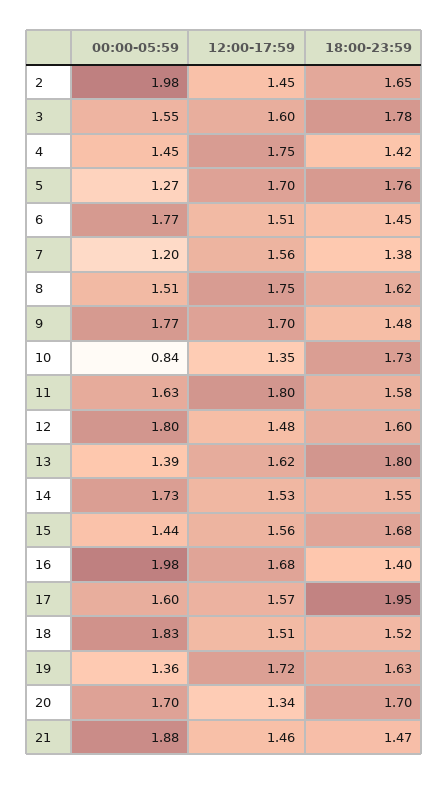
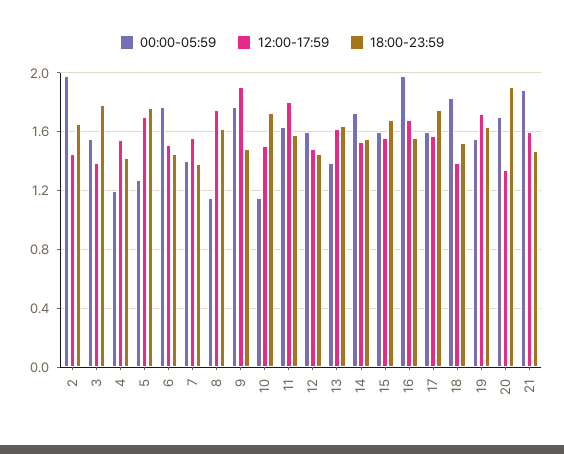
  {
    "00:00-05:59": {
      "2": 1.98,
      "3": 1.55,
-     "4": 1.45,
+     "4": 1.2,
      "5": 1.27,
      "6": 1.77,
-     "7": 1.2,
+     "7": 1.4,
-     "8": 1.51,
+     "8": 1.15,
      "9": 1.77,
-     "10": 0.84,
+     "10": 1.15,
      "11": 1.63,
-     "12": 1.8,
+     "12": 1.6,
      "13": 1.39,
      "14": 1.73,
-     "15": 1.44,
+     "15": 1.6,
      "16": 1.98,
      "17": 1.6,
      "18": 1.83,
-     "19": 1.36,
+     "19": 1.55,
      "20": 1.7,
      "21": 1.88
    },
    "12:00-17:59": {
      "2": 1.45,
-     "3": 1.6,
+     "3": 1.4,
-     "4": 1.75,
+     "4": 1.55,
      "5": 1.7,
      "6": 1.51,
      "7": 1.56,
      "8": 1.75,
-     "9": 1.7,
+     "9": 1.9,
-     "10": 1.35,
+     "10": 1.5,
      "11": 1.8,
      "12": 1.48,
      "13": 1.62,
      "14": 1.53,
      "15": 1.56,
      "16": 1.68,
      "17": 1.57,
-     "18": 1.51,
+     "18": 1.4,
      "19": 1.72,
      "20": 1.34,
-     "21": 1.46
+     "21": 1.6
    },
    "18:00-23:59": {
      "2": 1.65,
      "3": 1.78,
      "4": 1.42,
      "5": 1.76,
      "6": 1.45,
      "7": 1.38,
      "8": 1.62,
      "9": 1.48,
      "10": 1.73,
      "11": 1.58,
-     "12": 1.6,
+     "12": 1.45,
-     "13": 1.8,
+     "13": 1.65,
      "14": 1.55,
      "15": 1.68,
-     "16": 1.4,
+     "16": 1.55,
-     "17": 1.95,
+     "17": 1.75,
      "18": 1.52,
      "19": 1.63,
-     "20": 1.7,
+     "20": 1.9,
      "21": 1.47
    }
  }

